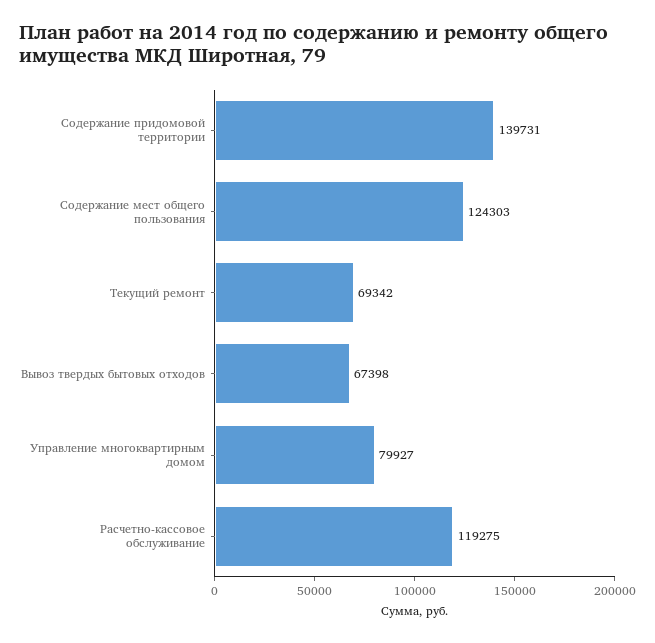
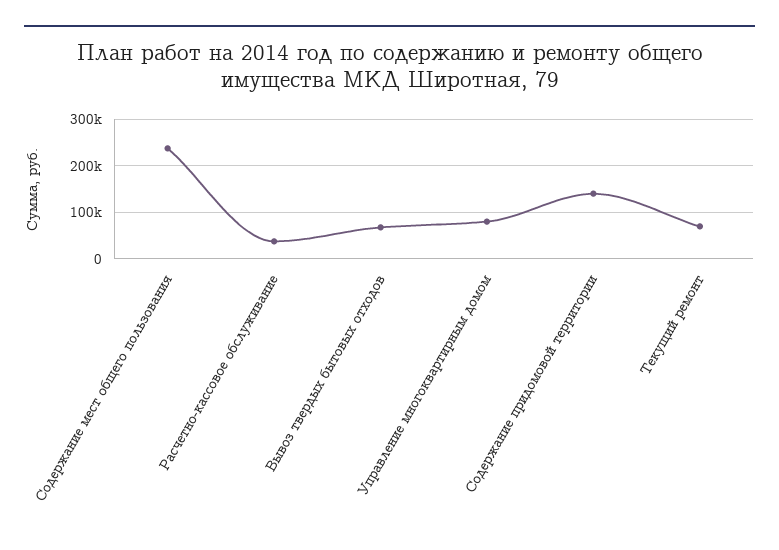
  {
    "Содержание придомовой территории": 139731,
-   "Содержание мест общего пользования": 124303,
+   "Содержание мест общего пользования": 240000,
    "Текущий ремонт": 69342,
    "Вывоз твердых бытовых отходов": 67398,
    "Управление многоквартирным домом": 79927,
-   "Расчетно-кассовое обслуживание": 119275
+   "Расчетно-кассовое обслуживание": 40000
  }

